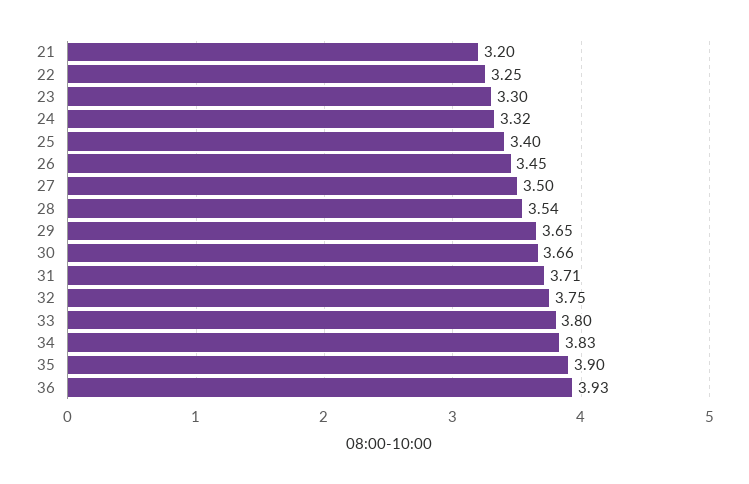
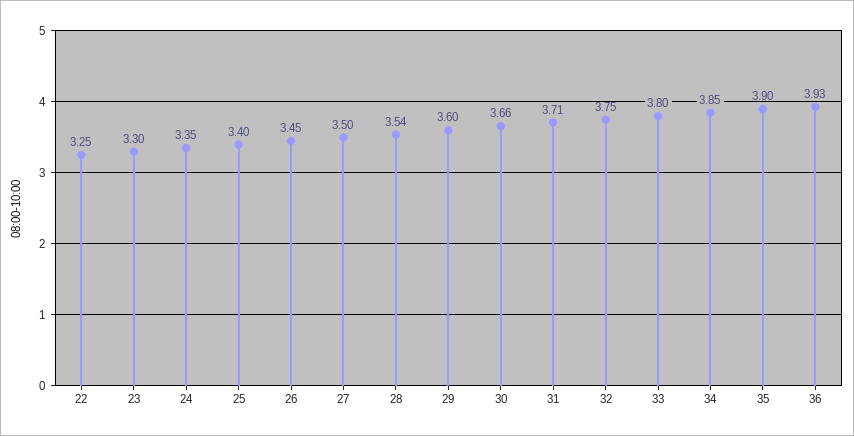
  {
-   "21": 3.2,
    "22": 3.25,
    "23": 3.3,
-   "24": 3.32,
+   "24": 3.35,
    "25": 3.4,
    "26": 3.45,
    "27": 3.5,
    "28": 3.54,
-   "29": 3.65,
+   "29": 3.6,
    "30": 3.66,
    "31": 3.71,
    "32": 3.75,
    "33": 3.8,
-   "34": 3.83,
+   "34": 3.85,
    "35": 3.9,
    "36": 3.93
  }

